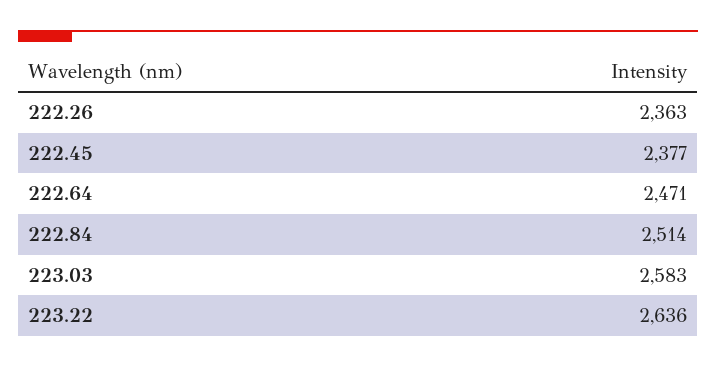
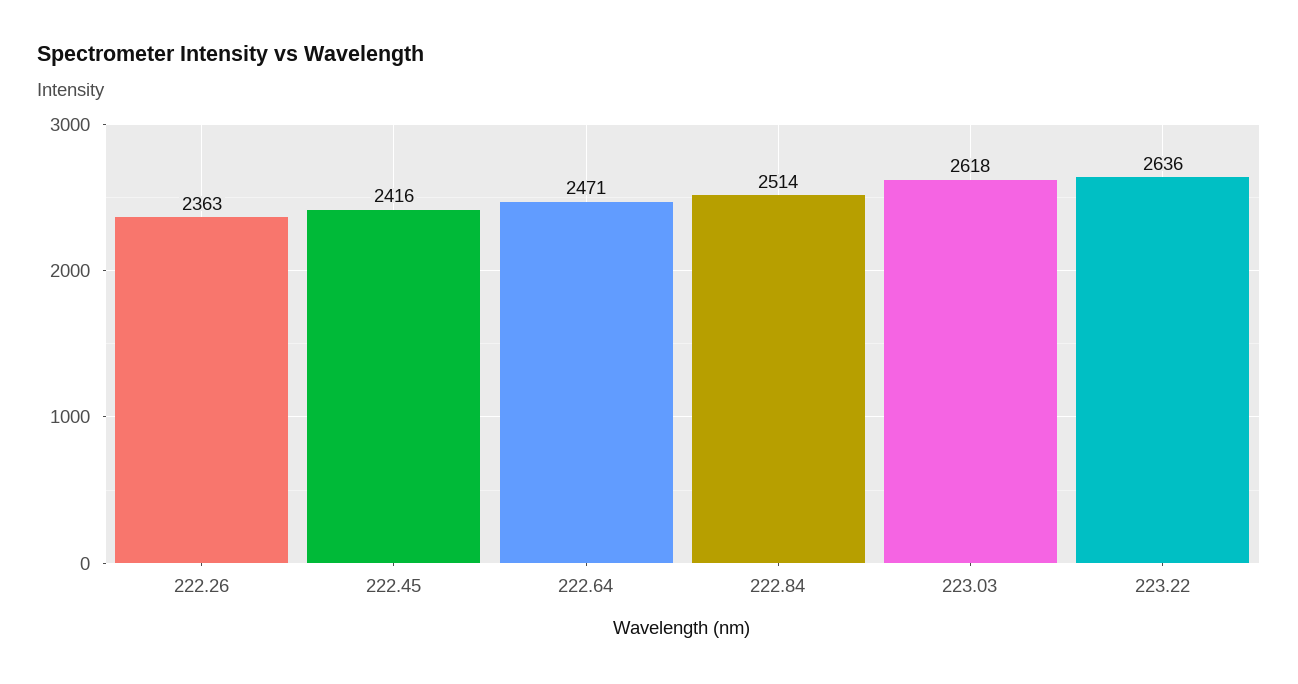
  {
    "222.26": 2363,
-   "222.45": 2377,
+   "222.45": 2416,
    "222.64": 2471,
    "222.84": 2514,
-   "223.03": 2583,
+   "223.03": 2618,
    "223.22": 2636
  }

